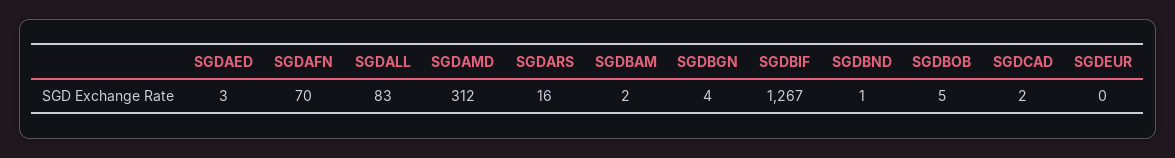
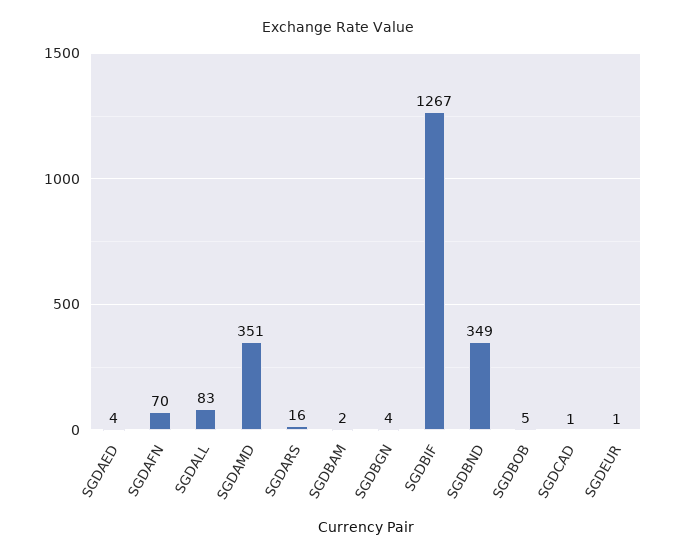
  {
-   "SGDAED": 3,
+   "SGDAED": 4,
    "SGDAFN": 70,
    "SGDALL": 83,
-   "SGDAMD": 312,
+   "SGDAMD": 351,
    "SGDARS": 16,
    "SGDBAM": 2,
    "SGDBGN": 4,
    "SGDBIF": 1267,
-   "SGDBND": 1,
+   "SGDBND": 349,
    "SGDBOB": 5,
-   "SGDCAD": 2,
+   "SGDCAD": 1,
-   "SGDEUR": 0
+   "SGDEUR": 1
  }

